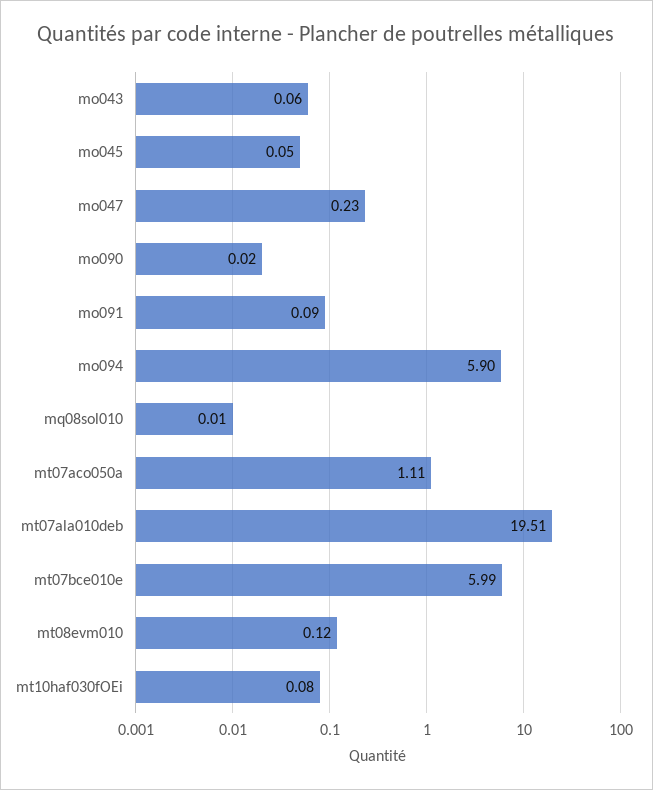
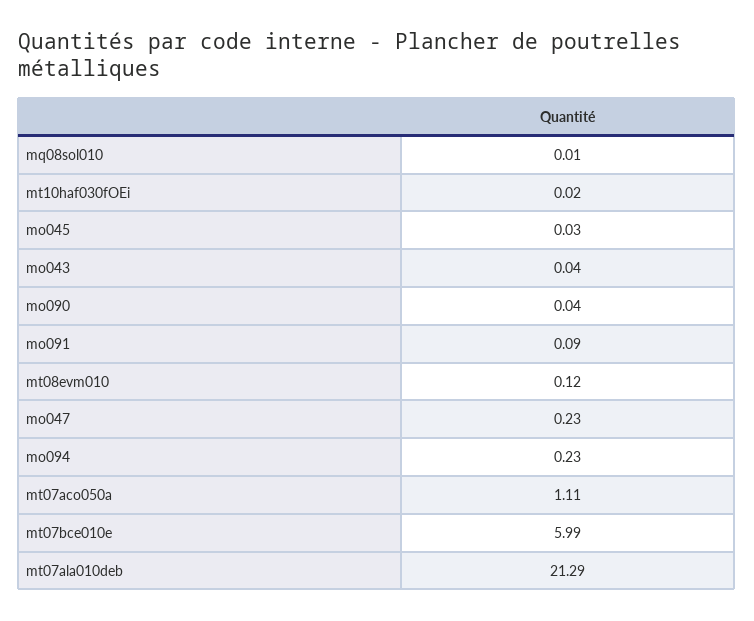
  {
-   "mo043": 0.06,
+   "mo043": 0.04,
-   "mo045": 0.05,
+   "mo045": 0.03,
    "mo047": 0.23,
-   "mo090": 0.02,
+   "mo090": 0.04,
    "mo091": 0.09,
-   "mo094": 5.9,
+   "mo094": 0.23,
    "mq08sol010": 0.01,
    "mt07aco050a": 1.11,
-   "mt07ala010deb": 19.51,
+   "mt07ala010deb": 21.29,
    "mt07bce010e": 5.99,
    "mt08evm010": 0.12,
-   "mt10haf030fOEi": 0.08
+   "mt10haf030fOEi": 0.02
  }

